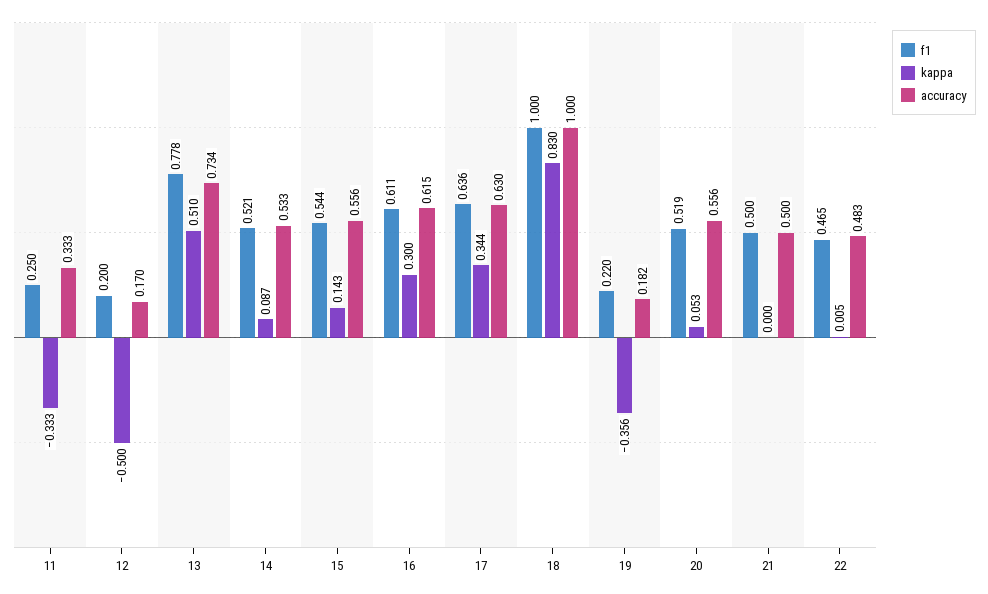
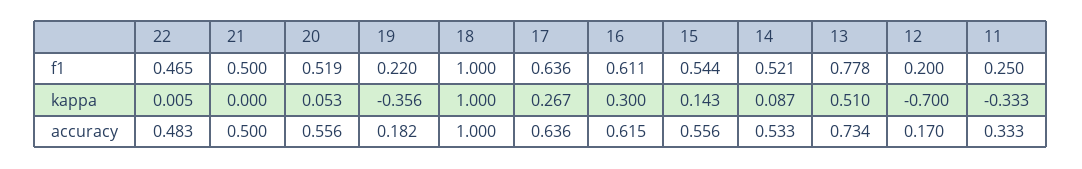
  {
    "f1": {
      "11": 0.25,
      "12": 0.2,
      "13": 0.778,
      "14": 0.521,
      "15": 0.544,
      "16": 0.611,
      "17": 0.636,
      "18": 1,
      "19": 0.22,
      "20": 0.519,
      "21": 0.5,
      "22": 0.465
    },
    "kappa": {
      "11": -0.333,
-     "12": -0.5,
+     "12": -0.7,
      "13": 0.51,
      "14": 0.087,
      "15": 0.143,
      "16": 0.3,
-     "17": 0.344,
+     "17": 0.267,
-     "18": 0.83,
+     "18": 1,
      "19": -0.356,
      "20": 0.053,
      "21": 0,
      "22": 0.005
    },
    "accuracy": {
      "11": 0.333,
      "12": 0.17,
      "13": 0.734,
      "14": 0.533,
      "15": 0.556,
      "16": 0.615,
-     "17": 0.63,
+     "17": 0.636,
      "18": 1,
      "19": 0.182,
      "20": 0.556,
      "21": 0.5,
      "22": 0.483
    }
  }

